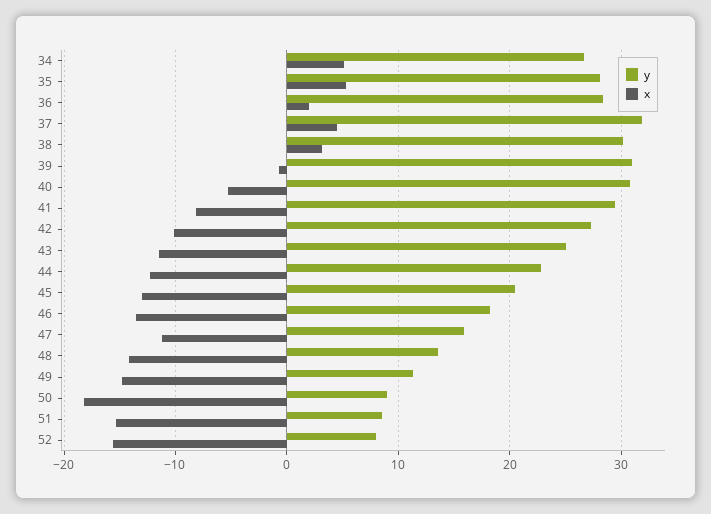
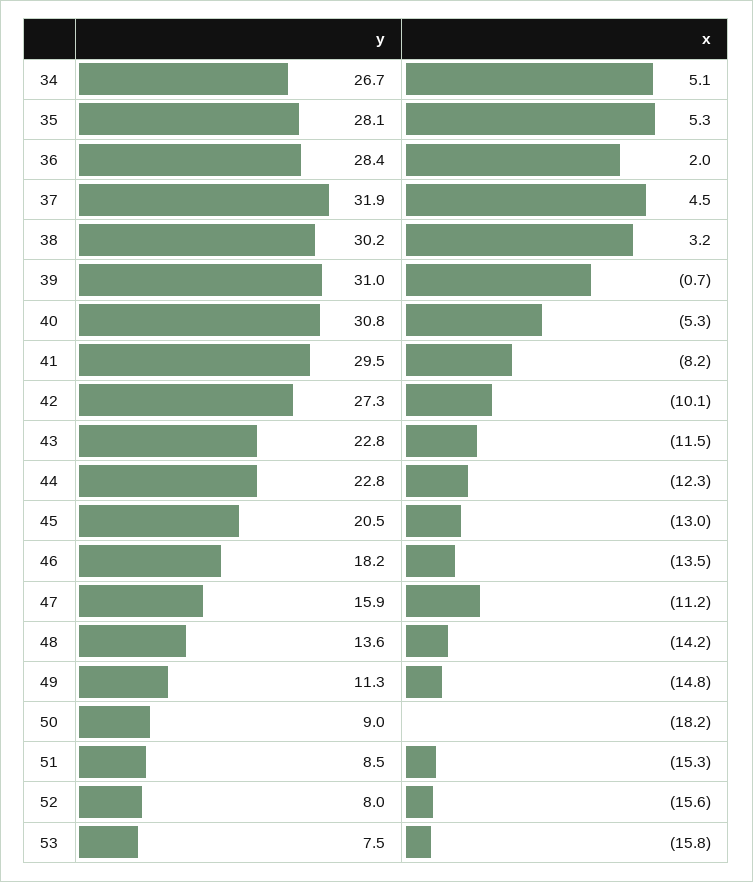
  {
    "y": {
      "34": 26.7,
      "35": 28.1,
      "36": 28.4,
      "37": 31.9,
      "38": 30.2,
      "39": 31,
      "40": 30.8,
      "41": 29.5,
      "42": 27.3,
-     "43": 25,
+     "43": 22.8,
      "44": 22.8,
      "45": 20.5,
      "46": 18.2,
      "47": 15.9,
      "48": 13.6,
      "49": 11.3,
      "50": 9,
      "51": 8.5,
-     "52": 8
+     "52": 8,
+     "53": 7.5
    },
    "x": {
      "34": 5.1,
      "35": 5.3,
      "36": 2,
      "37": 4.5,
      "38": 3.2,
      "39": -0.7,
      "40": -5.3,
      "41": -8.2,
      "42": -10.1,
      "43": -11.5,
      "44": -12.3,
      "45": -13,
      "46": -13.5,
      "47": -11.2,
      "48": -14.2,
      "49": -14.8,
      "50": -18.2,
      "51": -15.3,
-     "52": -15.6
+     "52": -15.6,
+     "53": -15.8
    }
  }

